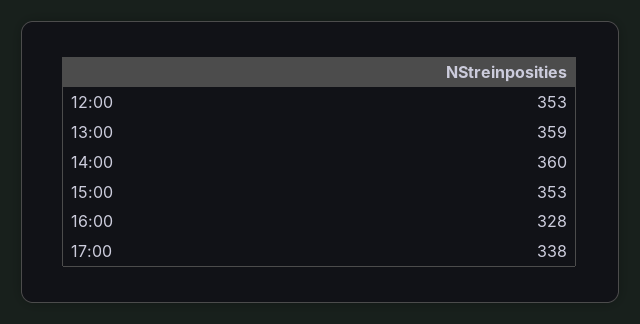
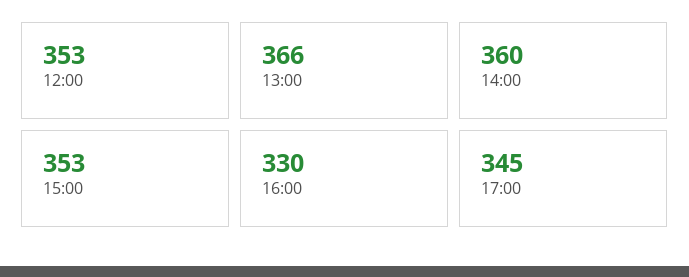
  {
    "12:00": 353,
-   "13:00": 359,
+   "13:00": 366,
    "14:00": 360,
    "15:00": 353,
-   "16:00": 328,
+   "16:00": 330,
-   "17:00": 338
+   "17:00": 345
  }

